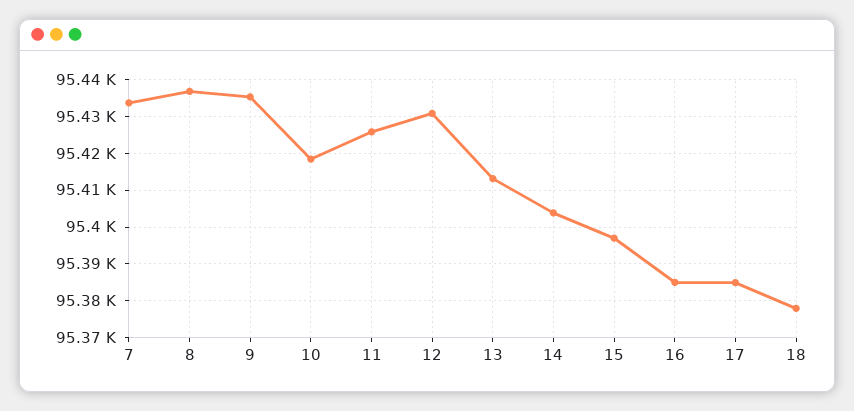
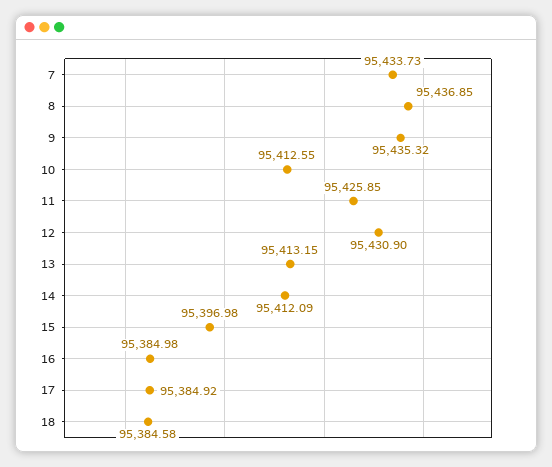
  {
    "7": 95433.73,
    "8": 95436.85,
    "9": 95435.32,
-   "10": 95418,
+   "10": 95412.55,
    "11": 95425.85,
    "12": 95430.9,
    "13": 95413.15,
-   "14": 95404,
+   "14": 95412.09,
    "15": 95396.98,
    "16": 95384.98,
    "17": 95384.92,
-   "18": 95378
+   "18": 95384.58
  }

